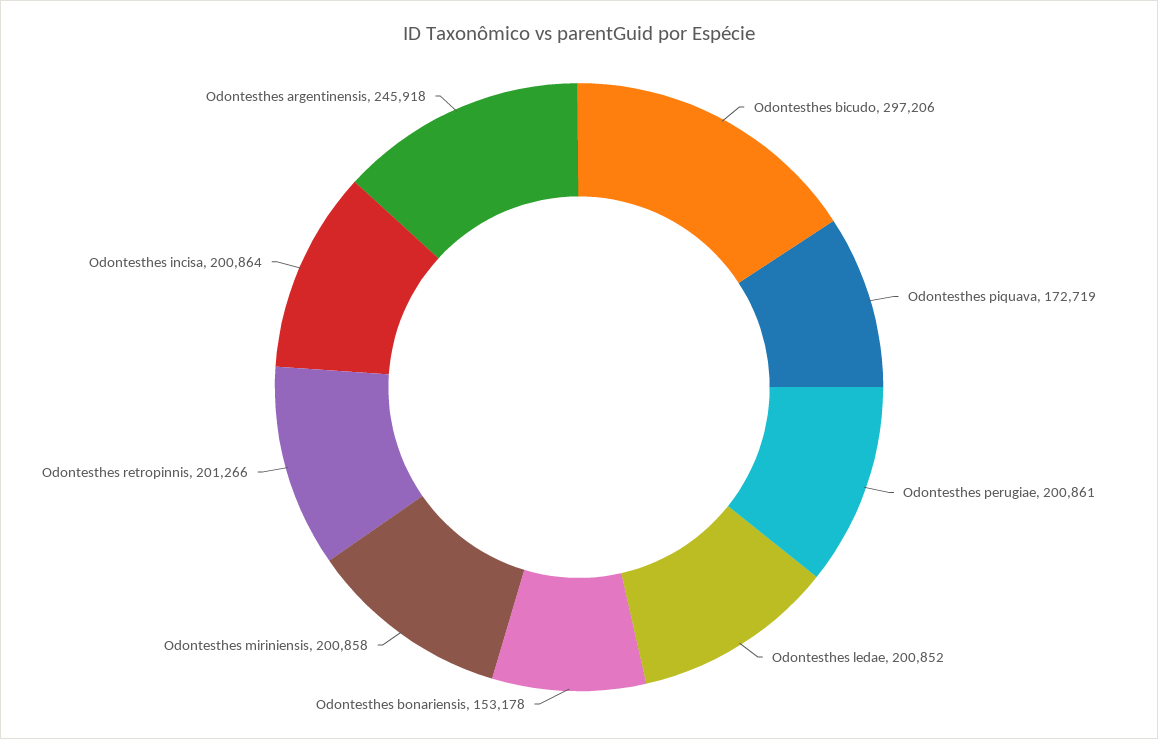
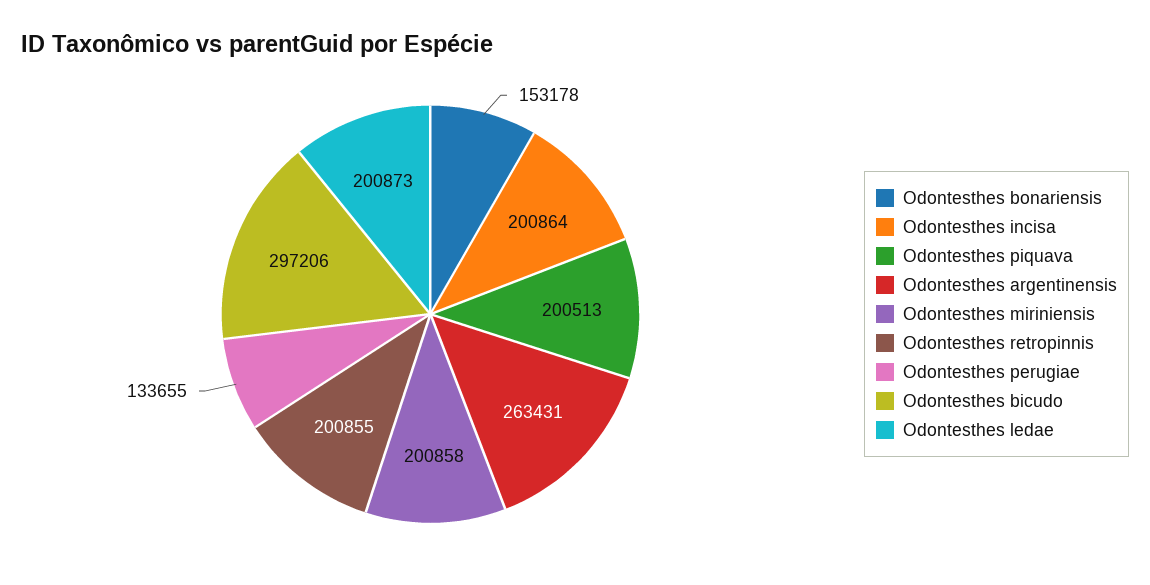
  {
    "Odontesthes bicudo": 297206,
-   "Odontesthes piquava": 172719,
+   "Odontesthes piquava": 200513,
-   "Odontesthes perugiae": 200861,
+   "Odontesthes perugiae": 133655,
-   "Odontesthes ledae": 200852,
+   "Odontesthes ledae": 200873,
    "Odontesthes bonariensis": 153178,
    "Odontesthes miriniensis": 200858,
-   "Odontesthes retropinnis": 201266,
+   "Odontesthes retropinnis": 200855,
    "Odontesthes incisa": 200864,
-   "Odontesthes argentinensis": 245918
+   "Odontesthes argentinensis": 263431
  }

